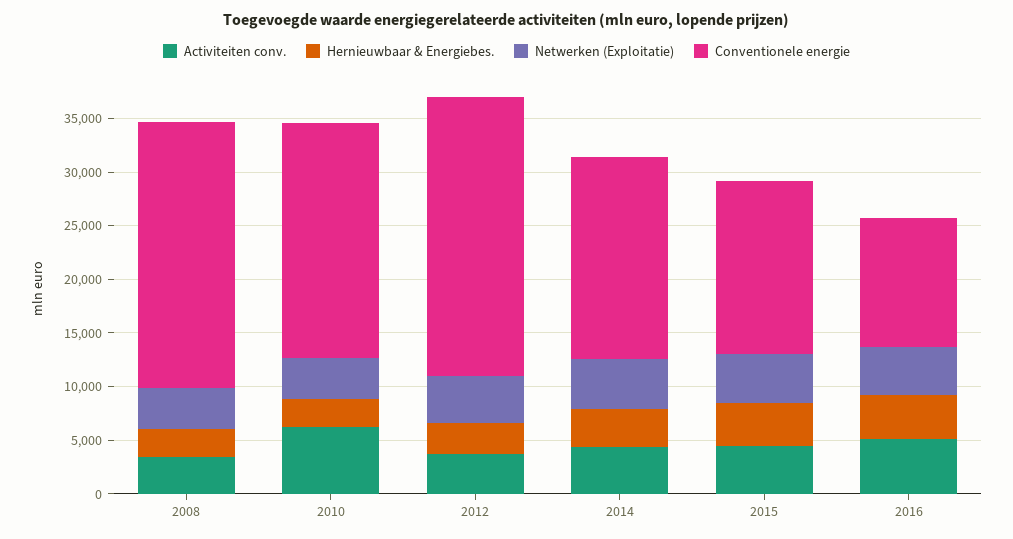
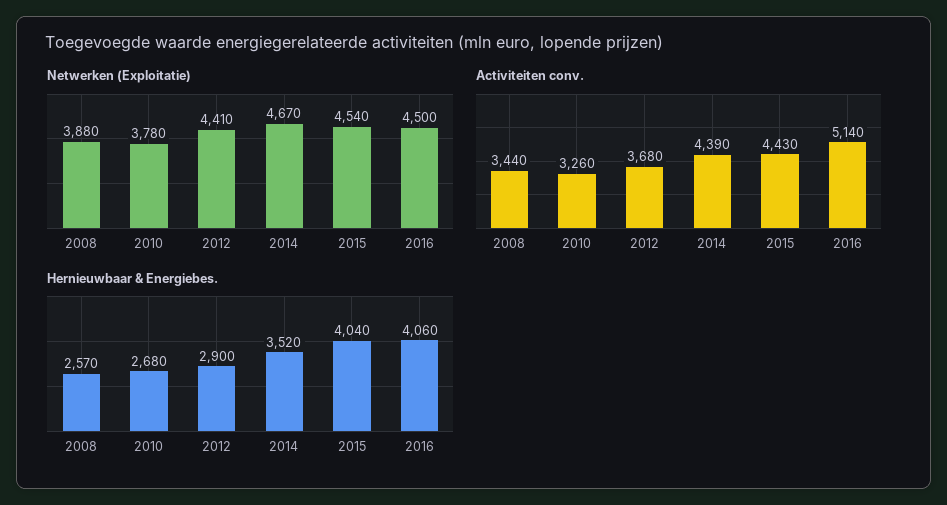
  {
    "Activiteiten conv.": {
      "2008": 3440,
-     "2010": 6000,
+     "2010": 3260,
      "2012": 3680,
      "2014": 4390,
      "2015": 4430,
      "2016": 5140
    },
    "Hernieuwbaar & Energiebes.": {
      "2008": 2570,
      "2010": 2680,
      "2012": 2900,
      "2014": 3520,
      "2015": 4040,
      "2016": 4060
    },
    "Netwerken (Exploitatie)": {
      "2008": 3880,
      "2010": 3780,
      "2012": 4410,
      "2014": 4670,
      "2015": 4540,
      "2016": 4500
-   },
+   }
-   "Conventionele energie": {
-     "2008": 25000,
-     "2010": 22000,
-     "2012": 26000,
-     "2014": 19000,
-     "2015": 16000,
-     "2016": 12000
-   }
  }

